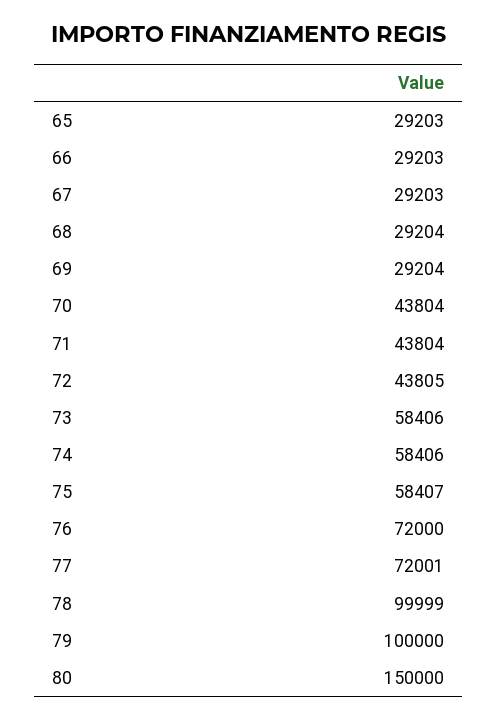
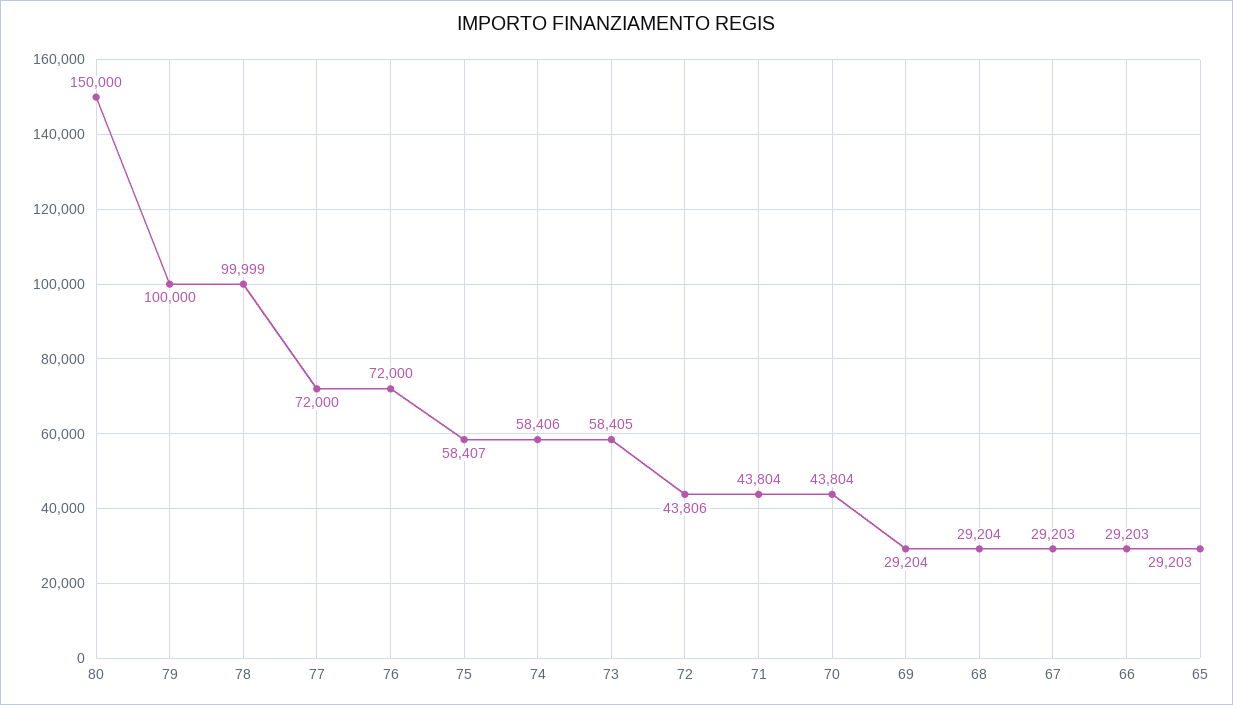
  {
    "65": 29203,
    "66": 29203,
    "67": 29203,
    "68": 29204,
    "69": 29204,
    "70": 43804,
    "71": 43804,
-   "72": 43805,
+   "72": 43806,
-   "73": 58406,
+   "73": 58405,
    "74": 58406,
    "75": 58407,
    "76": 72000,
-   "77": 72001,
+   "77": 72000,
    "78": 99999,
    "79": 100000,
    "80": 150000
  }

